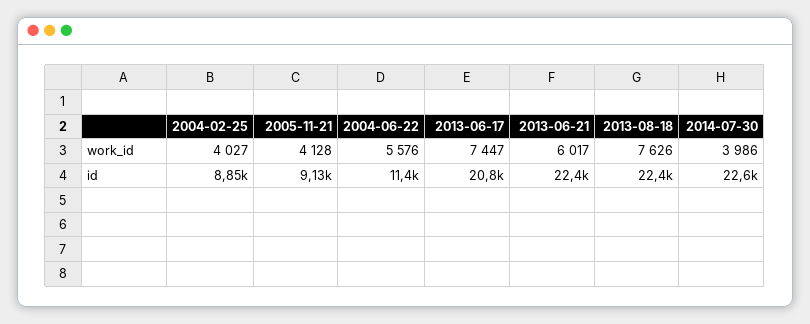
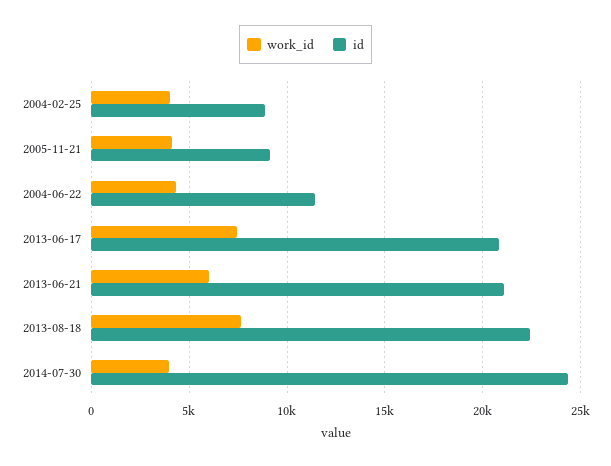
  {
    "work_id": {
      "2004-02-25": 4027,
      "2005-11-21": 4128,
-     "2004-06-22": 5576,
+     "2004-06-22": 4500,
      "2013-06-17": 7447,
      "2013-06-21": 6017,
      "2013-08-18": 7626,
      "2014-07-30": 3986
    },
    "id": {
      "2004-02-25": 8850,
      "2005-11-21": 9130,
      "2004-06-22": 11400,
      "2013-06-17": 20800,
-     "2013-06-21": 22400,
+     "2013-06-21": 21000,
      "2013-08-18": 22400,
-     "2014-07-30": 22600
+     "2014-07-30": 24500
    }
  }

